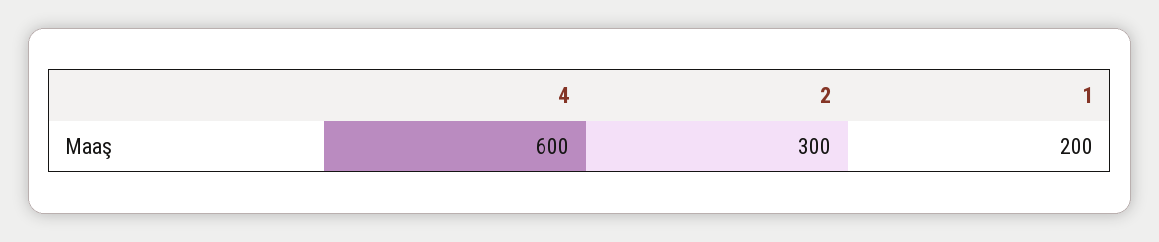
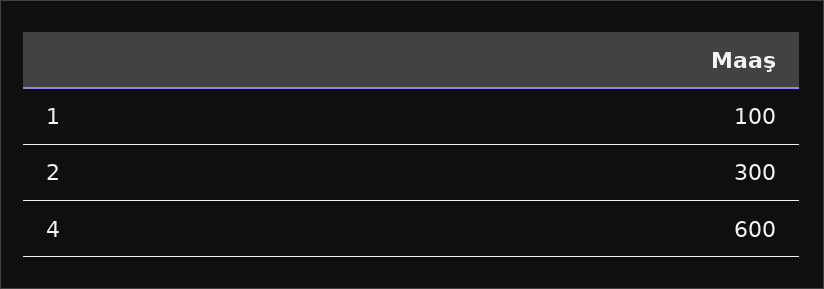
  {
    "4": 600,
    "2": 300,
-   "1": 200
+   "1": 100
  }

